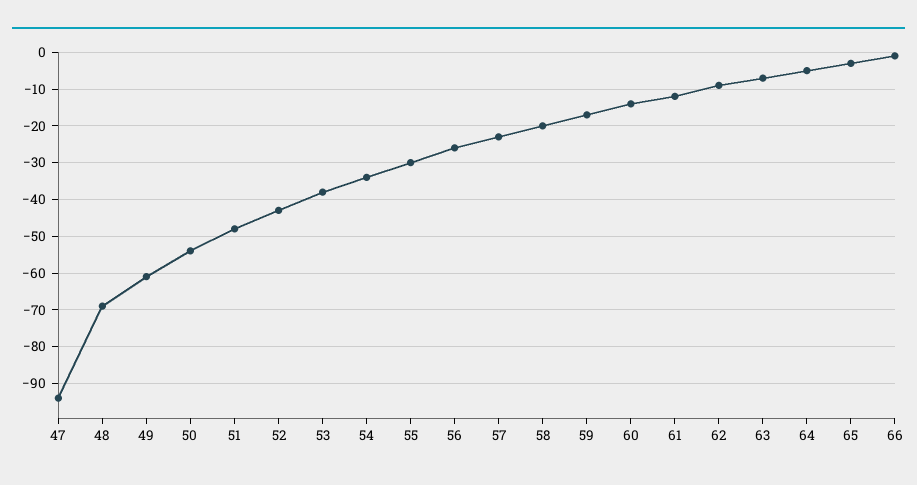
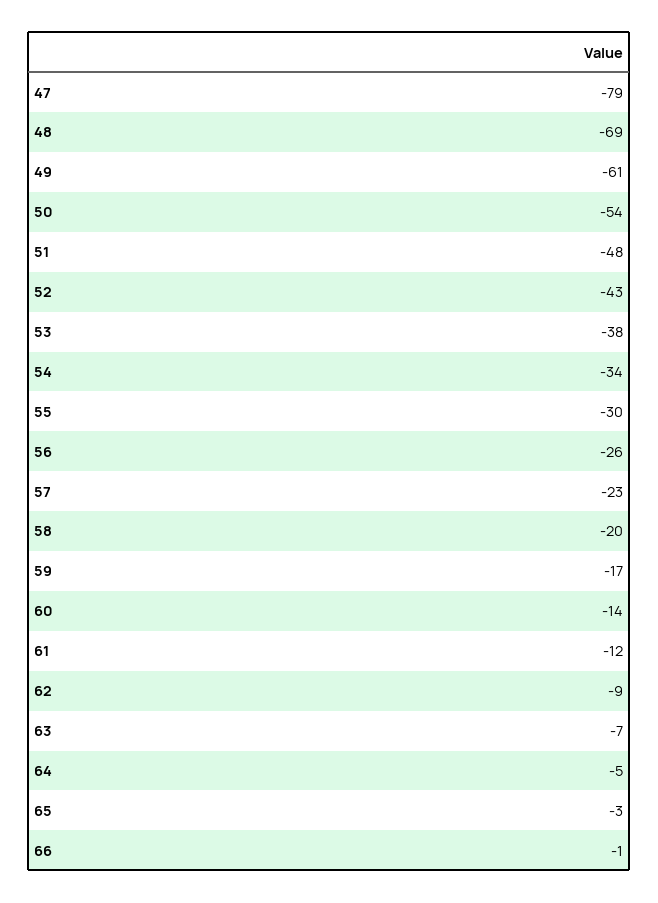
  {
-   "47": -95,
+   "47": -79,
    "48": -69,
    "49": -61,
    "50": -54,
    "51": -48,
    "52": -43,
    "53": -38,
    "54": -34,
    "55": -30,
    "56": -26,
    "57": -23,
    "58": -20,
    "59": -17,
    "60": -14,
    "61": -12,
    "62": -9,
    "63": -7,
    "64": -5,
    "65": -3,
    "66": -1
  }

